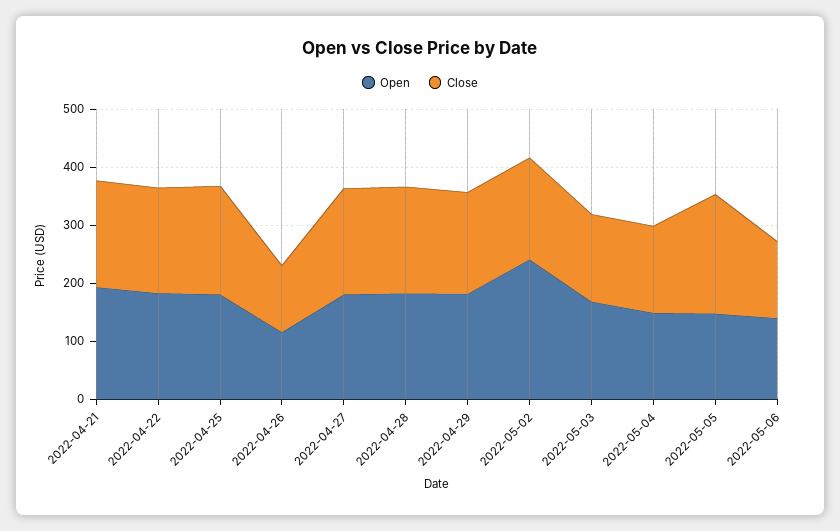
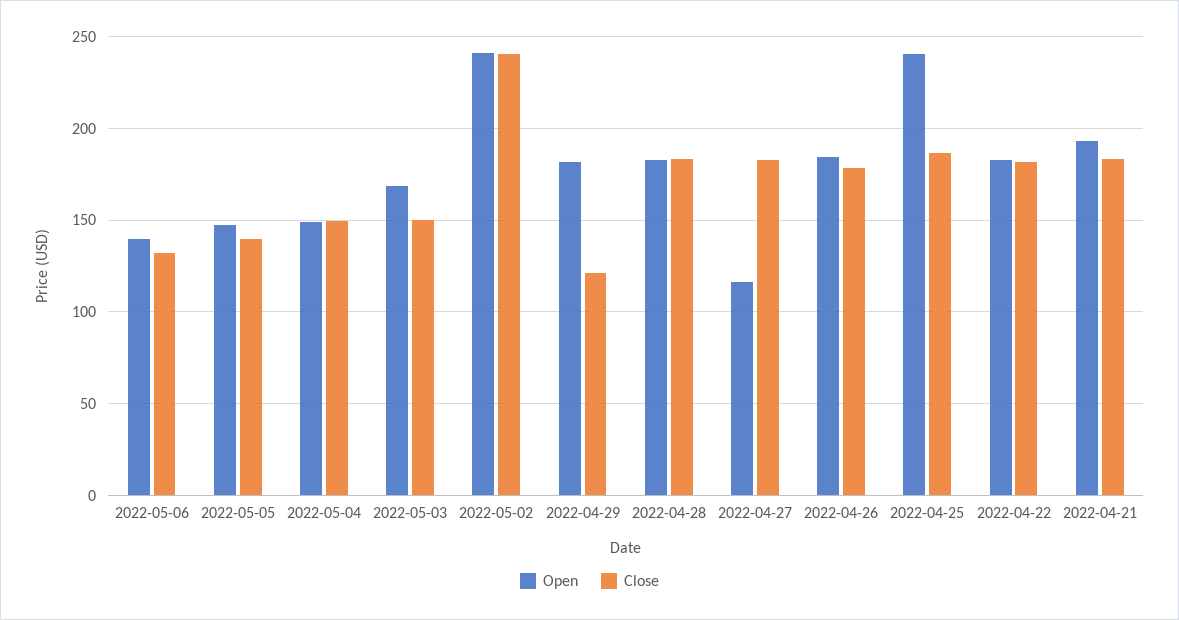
  {
    "Open": {
      "2022-04-21": 195,
      "2022-04-22": 185,
-     "2022-04-25": 180,
+     "2022-04-25": 240,
-     "2022-04-26": 120,
+     "2022-04-26": 185,
-     "2022-04-27": 180,
+     "2022-04-27": 115,
      "2022-04-28": 185,
      "2022-04-29": 180,
      "2022-05-02": 240,
      "2022-05-03": 170,
      "2022-05-04": 150,
      "2022-05-05": 145,
      "2022-05-06": 140
    },
    "Close": {
      "2022-04-21": 185,
      "2022-04-22": 180,
      "2022-04-25": 185,
-     "2022-04-26": 120,
+     "2022-04-26": 180,
      "2022-04-27": 185,
      "2022-04-28": 185,
-     "2022-04-29": 180,
+     "2022-04-29": 120,
-     "2022-05-02": 180,
+     "2022-05-02": 240,
      "2022-05-03": 150,
      "2022-05-04": 150,
-     "2022-05-05": 200,
+     "2022-05-05": 140,
      "2022-05-06": 130
    }
  }

